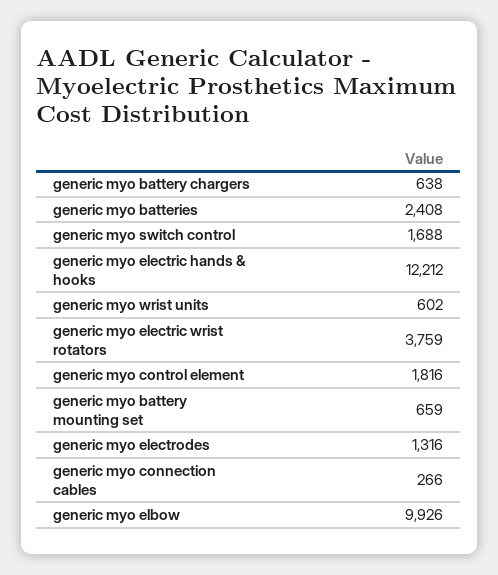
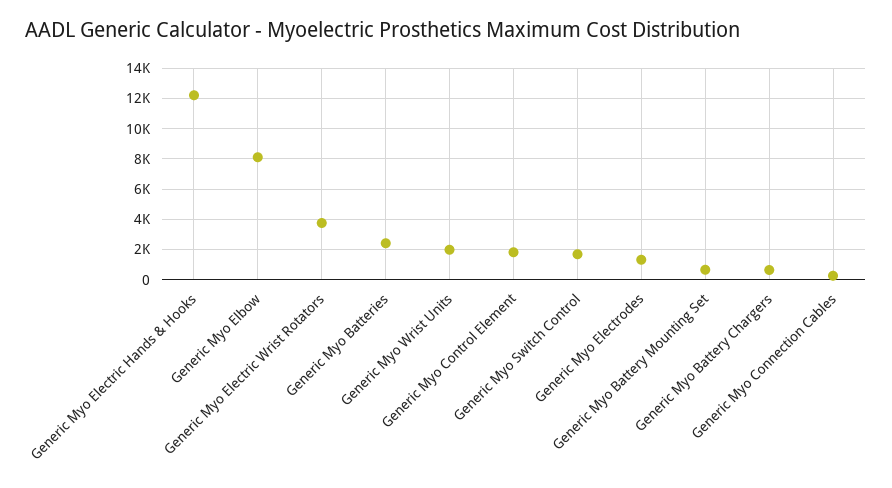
  {
    "generic myo battery chargers": 638,
    "generic myo batteries": 2408,
    "generic myo switch control": 1688,
    "generic myo electric hands & hooks": 12212,
-   "generic myo wrist units": 602,
+   "generic myo wrist units": 2000,
    "generic myo electric wrist rotators": 3759,
    "generic myo control element": 1816,
    "generic myo battery mounting set": 659,
    "generic myo electrodes": 1316,
    "generic myo connection cables": 266,
-   "generic myo elbow": 9926
+   "generic myo elbow": 8000
  }

